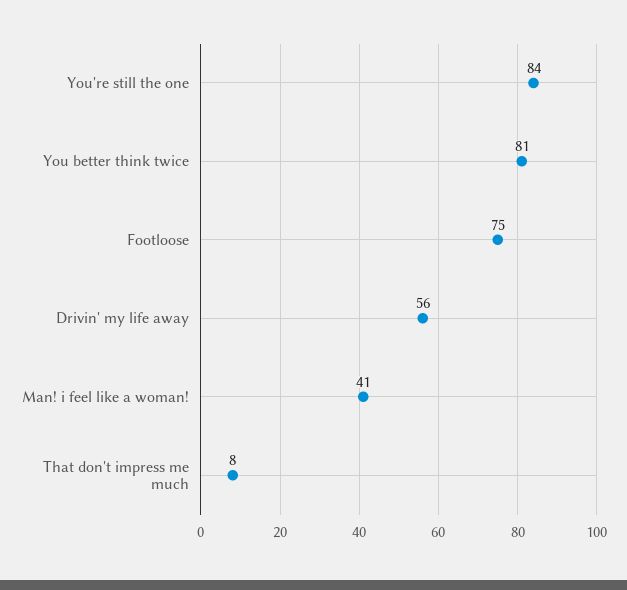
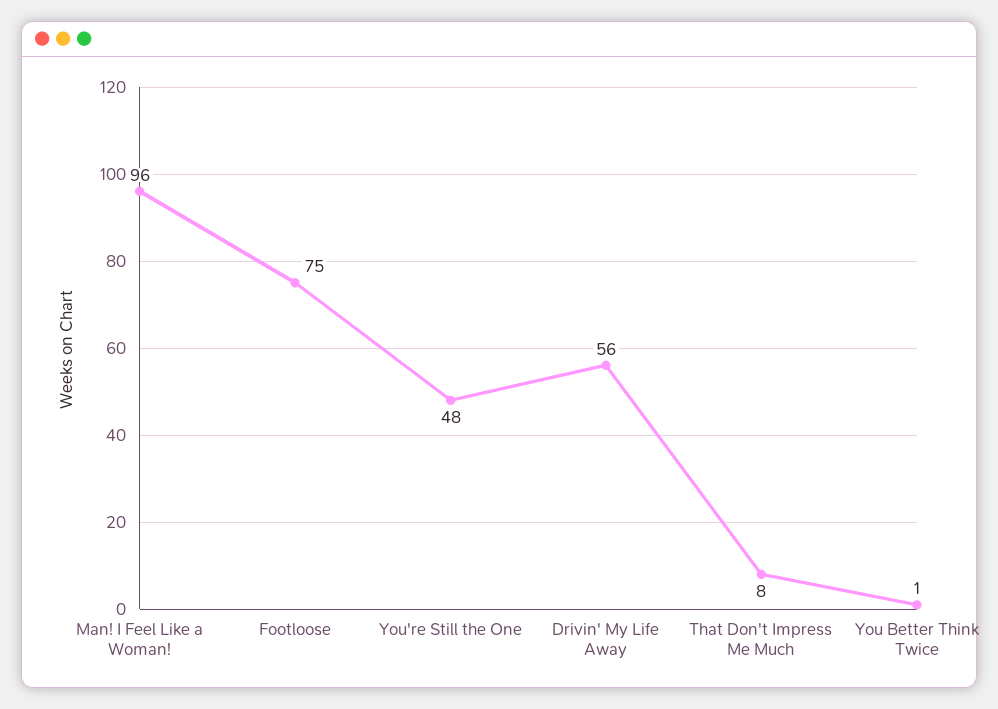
  {
-   "You're still the one": 84,
+   "You're still the one": 48,
-   "You better think twice": 81,
+   "You better think twice": 1,
    "Footloose": 75,
    "Drivin' my life away": 56,
-   "Man! i feel like a woman!": 41,
+   "Man! i feel like a woman!": 96,
    "That don't impress me much": 8
  }

